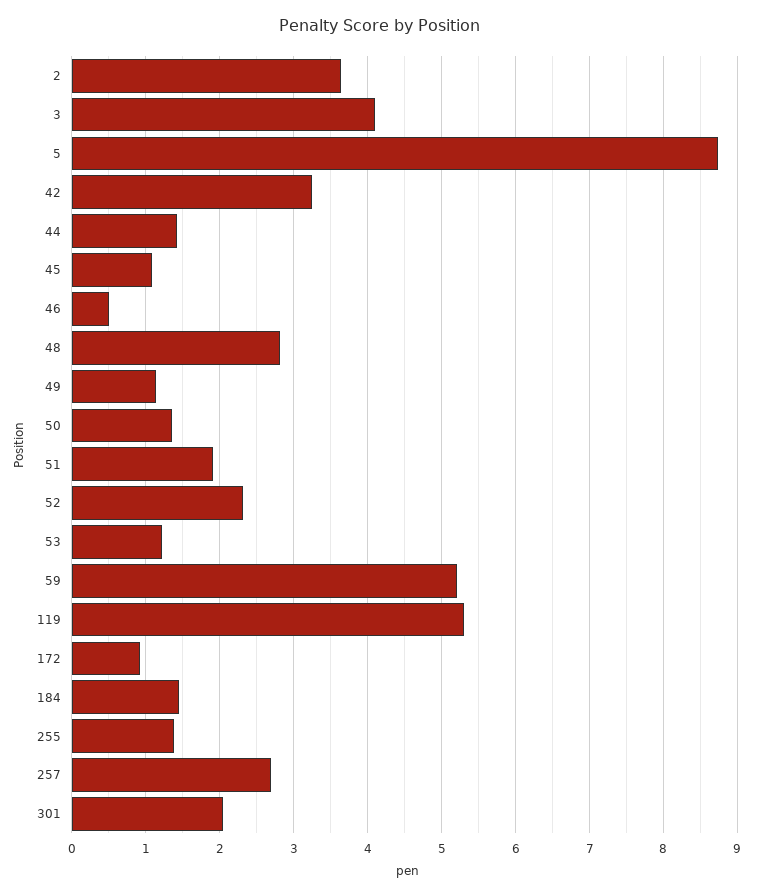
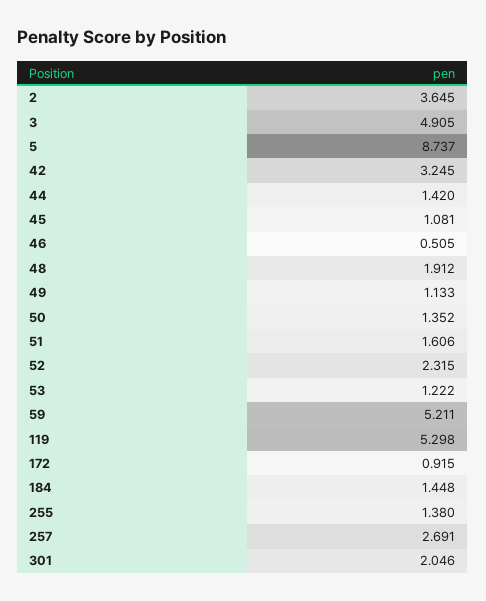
  {
    "2": 3.645,
-   "3": 4.1,
+   "3": 4.905,
    "5": 8.737,
    "42": 3.245,
    "44": 1.42,
    "45": 1.081,
    "46": 0.505,
-   "48": 2.8,
+   "48": 1.912,
    "49": 1.133,
    "50": 1.352,
-   "51": 1.9,
+   "51": 1.606,
    "52": 2.315,
    "53": 1.222,
    "59": 5.211,
    "119": 5.298,
    "172": 0.915,
    "184": 1.448,
    "255": 1.38,
    "257": 2.691,
    "301": 2.046
  }

